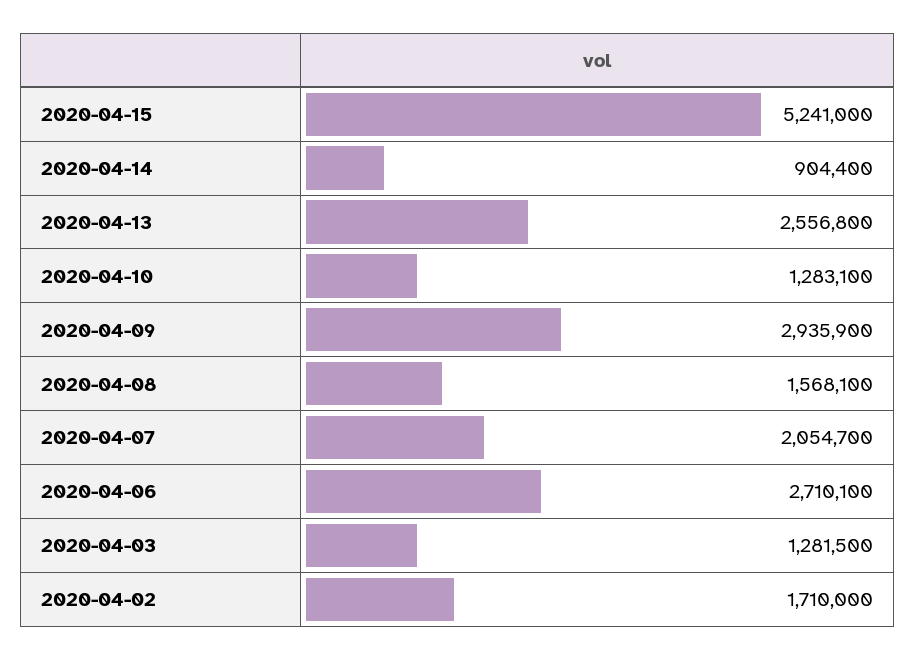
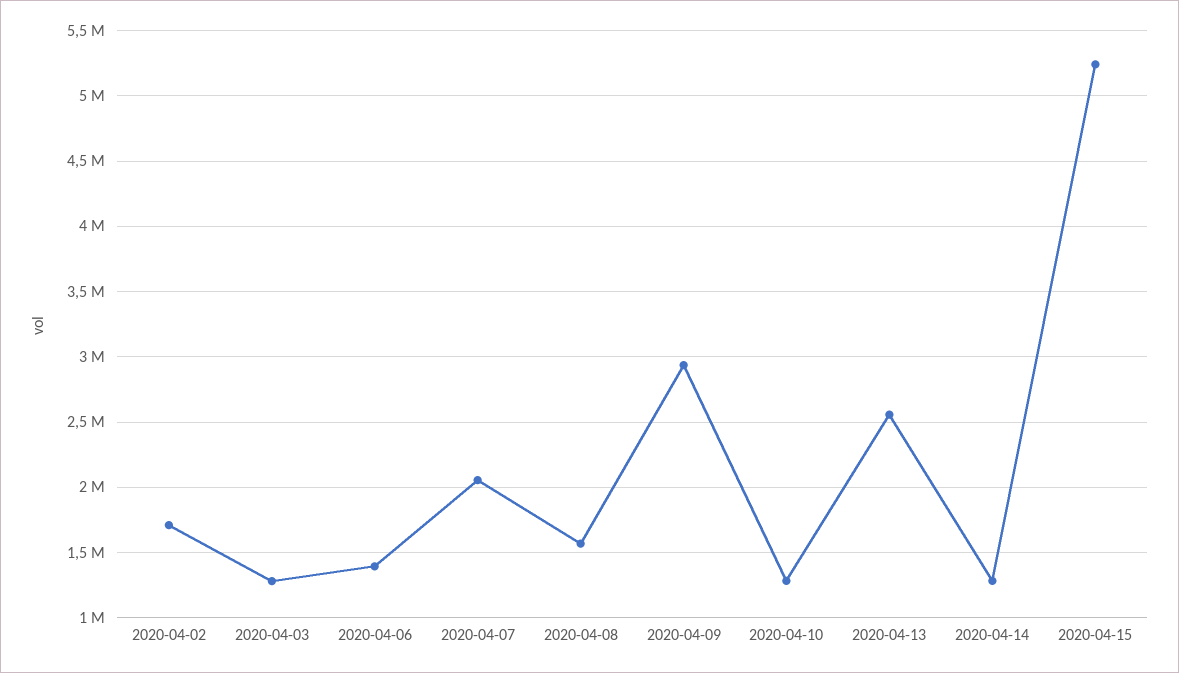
  {
    "2020-04-15": 5241000,
-   "2020-04-14": 904400,
+   "2020-04-14": 1300000,
    "2020-04-13": 2556800,
    "2020-04-10": 1283100,
    "2020-04-09": 2935900,
    "2020-04-08": 1568100,
    "2020-04-07": 2054700,
-   "2020-04-06": 2710100,
+   "2020-04-06": 1400000,
    "2020-04-03": 1281500,
    "2020-04-02": 1710000
  }

